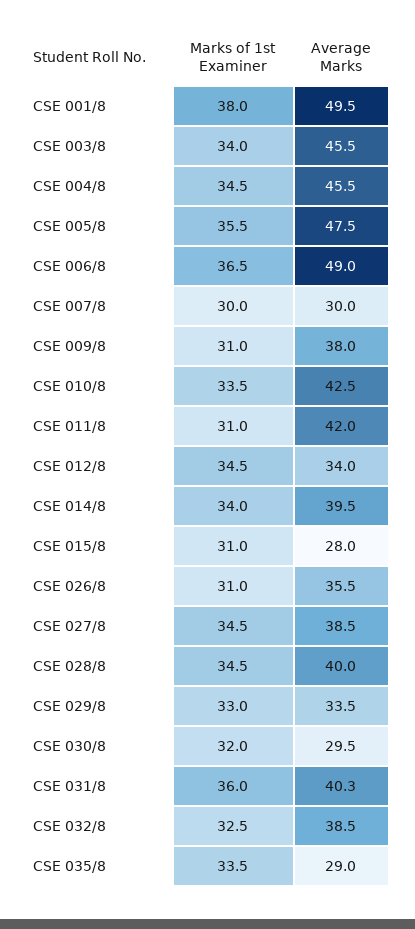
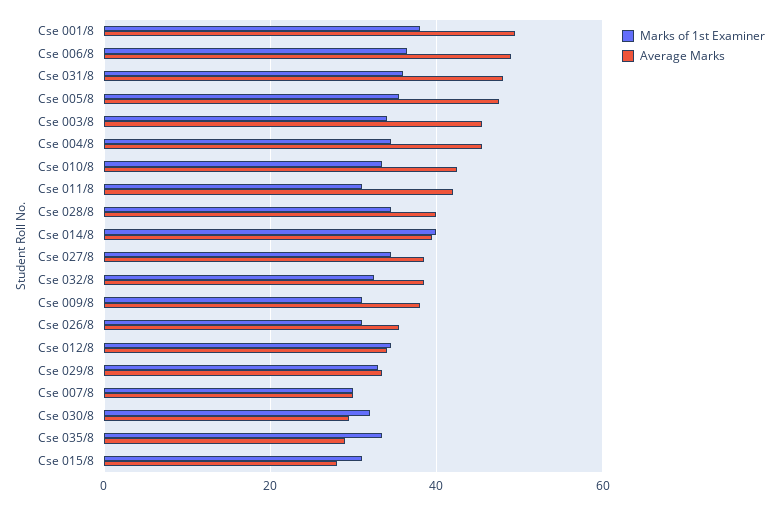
  {
    "Marks of 1st Examiner": {
      "CSE 001/8": 38,
      "CSE 003/8": 34,
      "CSE 004/8": 34.5,
      "CSE 005/8": 35.5,
      "CSE 006/8": 36.5,
      "CSE 007/8": 30,
      "CSE 009/8": 31,
      "CSE 010/8": 33.5,
      "CSE 011/8": 31,
      "CSE 012/8": 34.5,
-     "CSE 014/8": 34,
+     "CSE 014/8": 40,
      "CSE 015/8": 31,
      "CSE 026/8": 31,
      "CSE 027/8": 34.5,
      "CSE 028/8": 34.5,
      "CSE 029/8": 33,
      "CSE 030/8": 32,
      "CSE 031/8": 36,
      "CSE 032/8": 32.5,
      "CSE 035/8": 33.5
    },
    "Average Marks": {
      "CSE 001/8": 49.5,
      "CSE 003/8": 45.5,
      "CSE 004/8": 45.5,
      "CSE 005/8": 47.5,
      "CSE 006/8": 49,
      "CSE 007/8": 30,
      "CSE 009/8": 38,
      "CSE 010/8": 42.5,
      "CSE 011/8": 42,
      "CSE 012/8": 34,
      "CSE 014/8": 39.5,
      "CSE 015/8": 28,
      "CSE 026/8": 35.5,
      "CSE 027/8": 38.5,
      "CSE 028/8": 40,
      "CSE 029/8": 33.5,
      "CSE 030/8": 29.5,
-     "CSE 031/8": 40.3,
+     "CSE 031/8": 48,
      "CSE 032/8": 38.5,
      "CSE 035/8": 29
    }
  }

